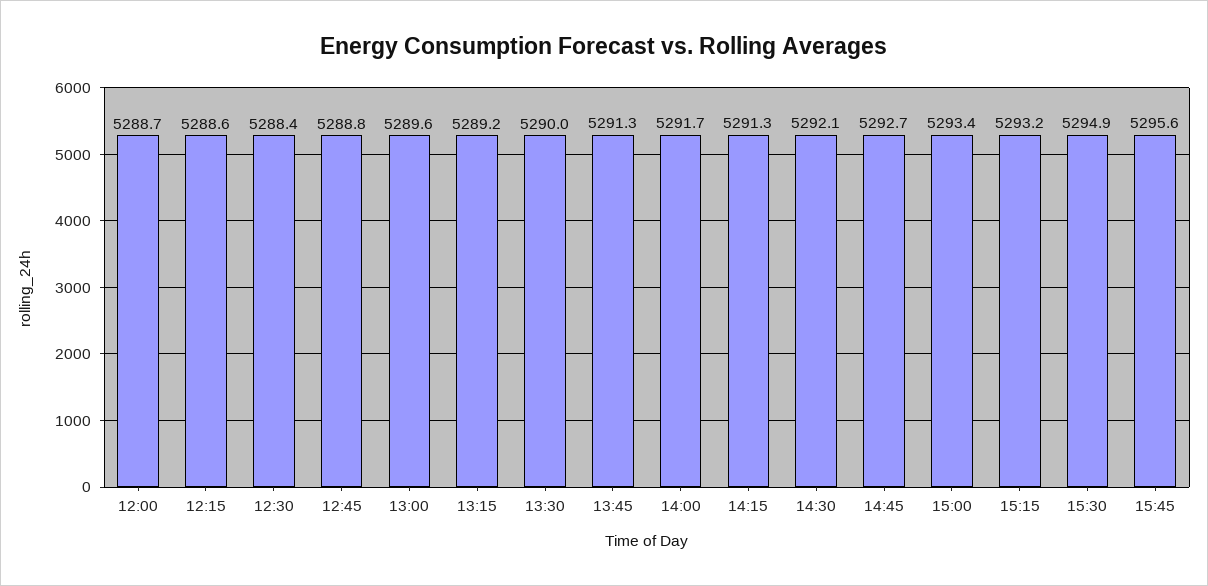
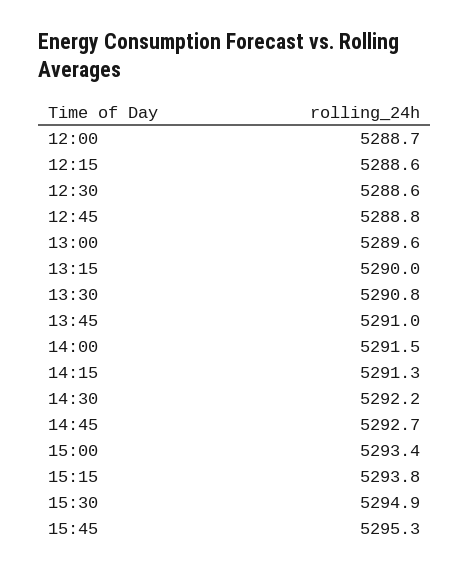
  {
    "12:00": 5288.7,
    "12:15": 5288.6,
-   "12:30": 5288.4,
+   "12:30": 5288.6,
    "12:45": 5288.8,
    "13:00": 5289.6,
-   "13:15": 5289.2,
+   "13:15": 5290,
-   "13:30": 5290,
+   "13:30": 5290.8,
-   "13:45": 5291.3,
+   "13:45": 5291,
-   "14:00": 5291.7,
+   "14:00": 5291.5,
    "14:15": 5291.3,
-   "14:30": 5292.1,
+   "14:30": 5292.2,
    "14:45": 5292.7,
    "15:00": 5293.4,
-   "15:15": 5293.2,
+   "15:15": 5293.8,
    "15:30": 5294.9,
-   "15:45": 5295.6
+   "15:45": 5295.3
  }

